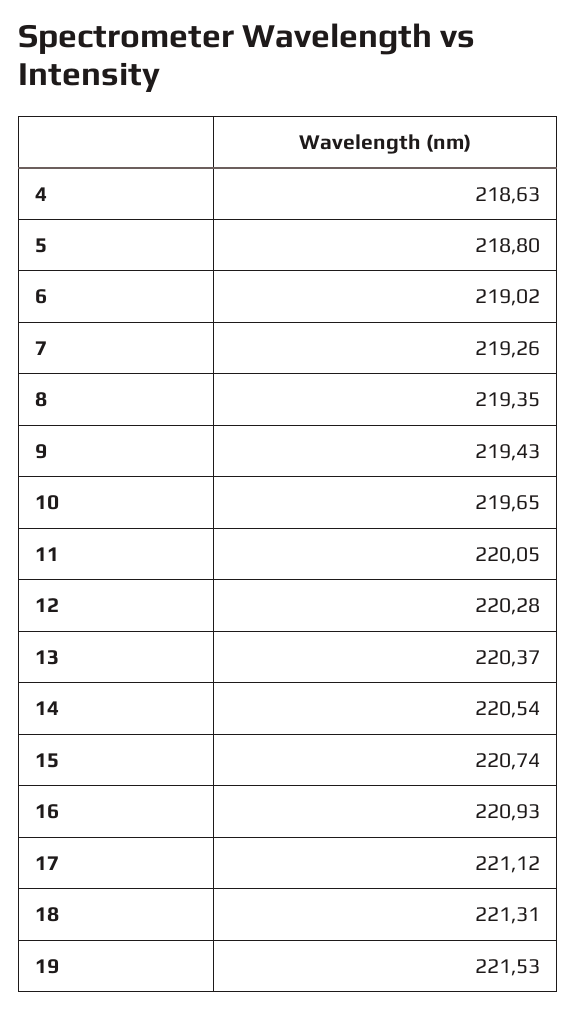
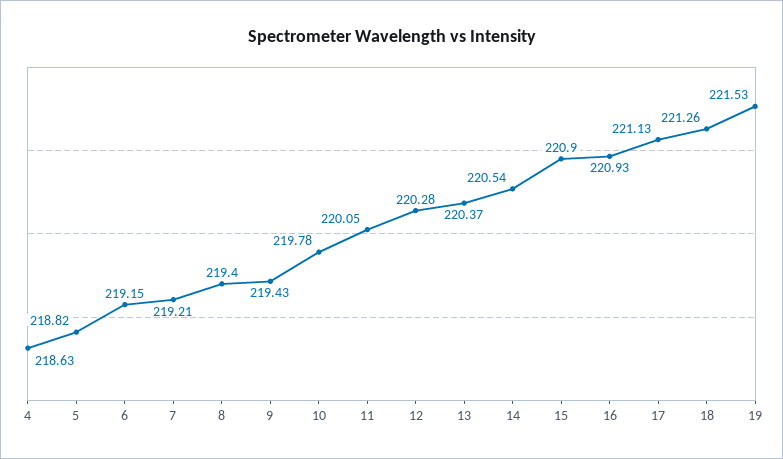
  {
    "4": 218.63,
-   "5": 218.8,
+   "5": 218.82,
-   "6": 219.02,
+   "6": 219.15,
-   "7": 219.26,
+   "7": 219.21,
-   "8": 219.35,
+   "8": 219.4,
    "9": 219.43,
-   "10": 219.65,
+   "10": 219.78,
    "11": 220.05,
    "12": 220.28,
    "13": 220.37,
    "14": 220.54,
-   "15": 220.74,
+   "15": 220.9,
    "16": 220.93,
-   "17": 221.12,
+   "17": 221.13,
-   "18": 221.31,
+   "18": 221.26,
    "19": 221.53
  }

